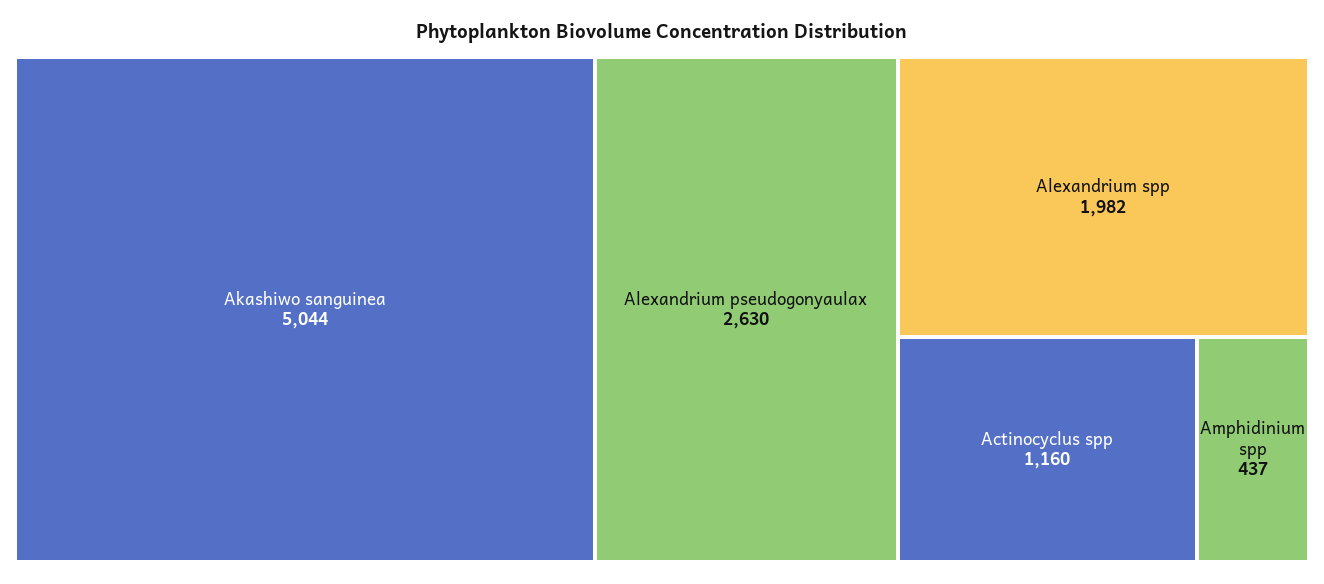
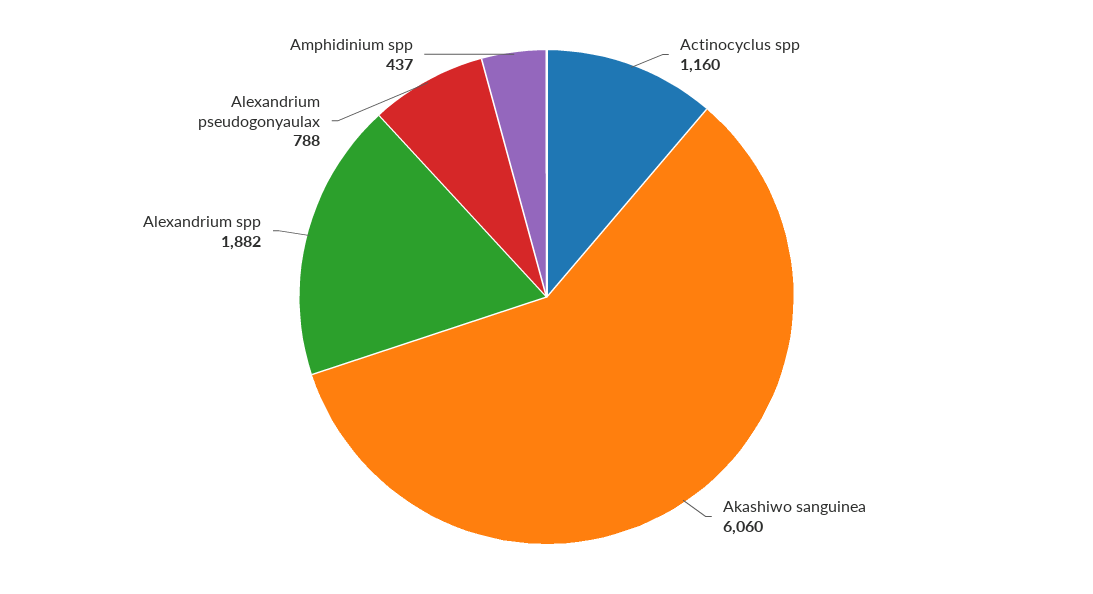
  {
-   "Akashiwo sanguinea": 5044,
+   "Akashiwo sanguinea": 6060,
-   "Alexandrium pseudogonyaulax": 2630,
+   "Alexandrium pseudogonyaulax": 788,
-   "Alexandrium spp": 1982,
+   "Alexandrium spp": 1882,
    "Actinocyclus spp": 1160,
    "Amphidinium spp": 437
  }

